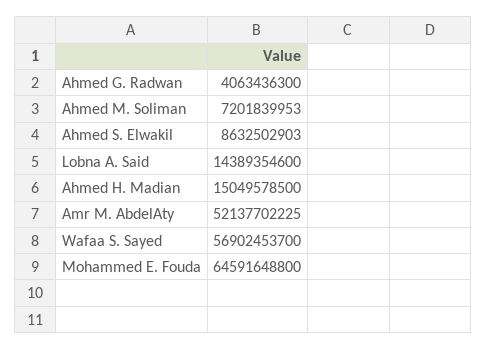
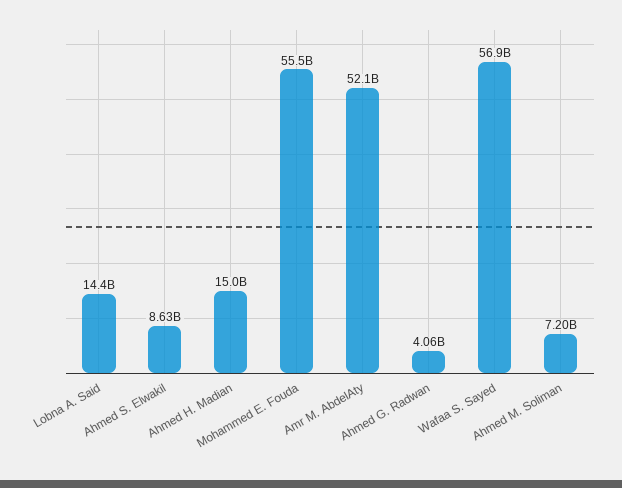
  {
    "Ahmed G. Radwan": 4063436300,
    "Ahmed M. Soliman": 7201839953,
    "Ahmed S. Elwakil": 8632502903,
    "Lobna A. Said": 14389354600,
    "Ahmed H. Madian": 15049578500,
    "Amr M. AbdelAty": 52137702225,
    "Wafaa S. Sayed": 56902453700,
-   "Mohammed E. Fouda": 64591648800
+   "Mohammed E. Fouda": 55500000000
  }

